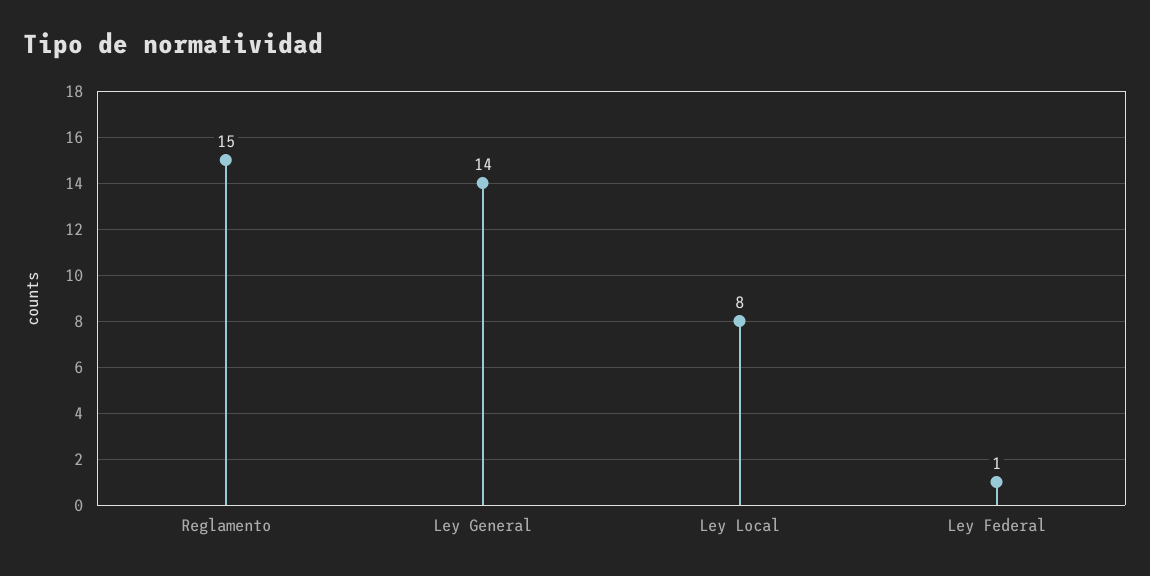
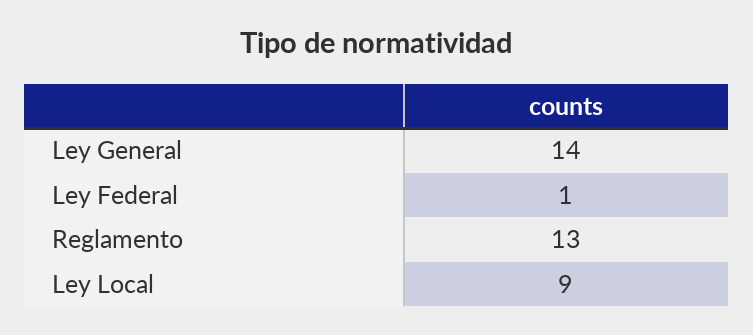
  {
-   "Reglamento": 15,
+   "Reglamento": 13,
    "Ley General": 14,
-   "Ley Local": 8,
+   "Ley Local": 9,
    "Ley Federal": 1
  }

